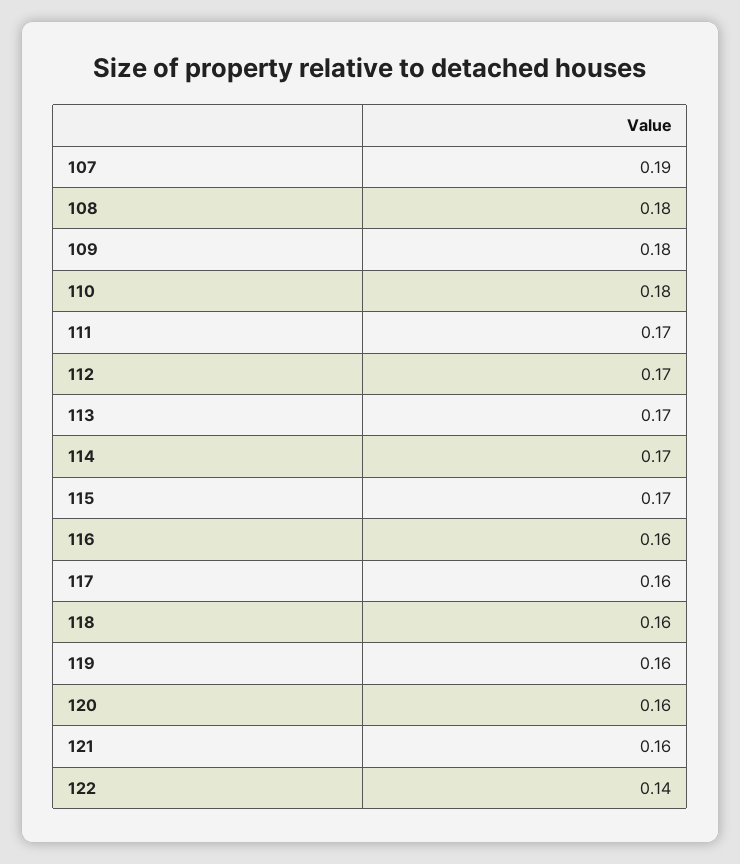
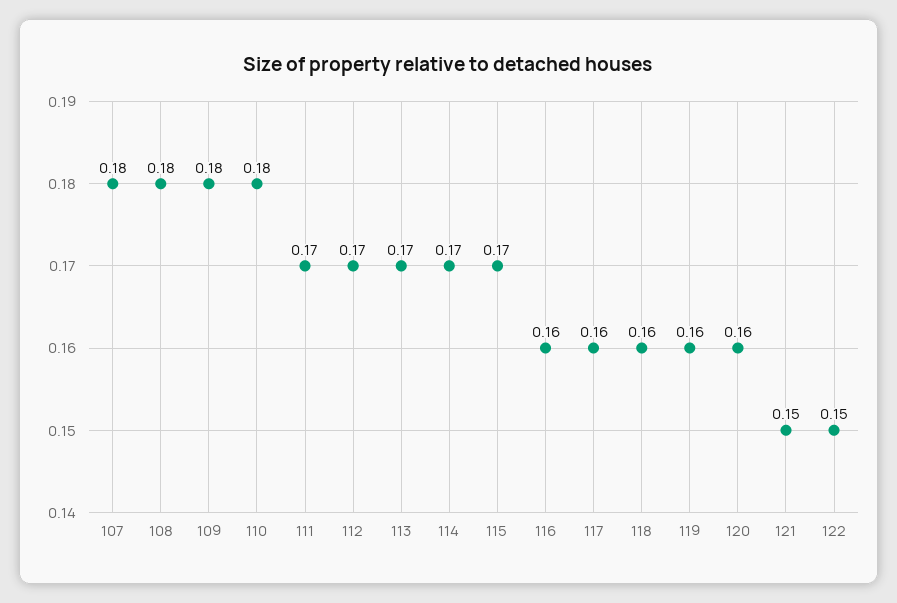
  {
-   "107": 0.19,
+   "107": 0.18,
    "108": 0.18,
    "109": 0.18,
    "110": 0.18,
    "111": 0.17,
    "112": 0.17,
    "113": 0.17,
    "114": 0.17,
    "115": 0.17,
    "116": 0.16,
    "117": 0.16,
    "118": 0.16,
    "119": 0.16,
    "120": 0.16,
-   "121": 0.16,
+   "121": 0.15,
-   "122": 0.14
+   "122": 0.15
  }

